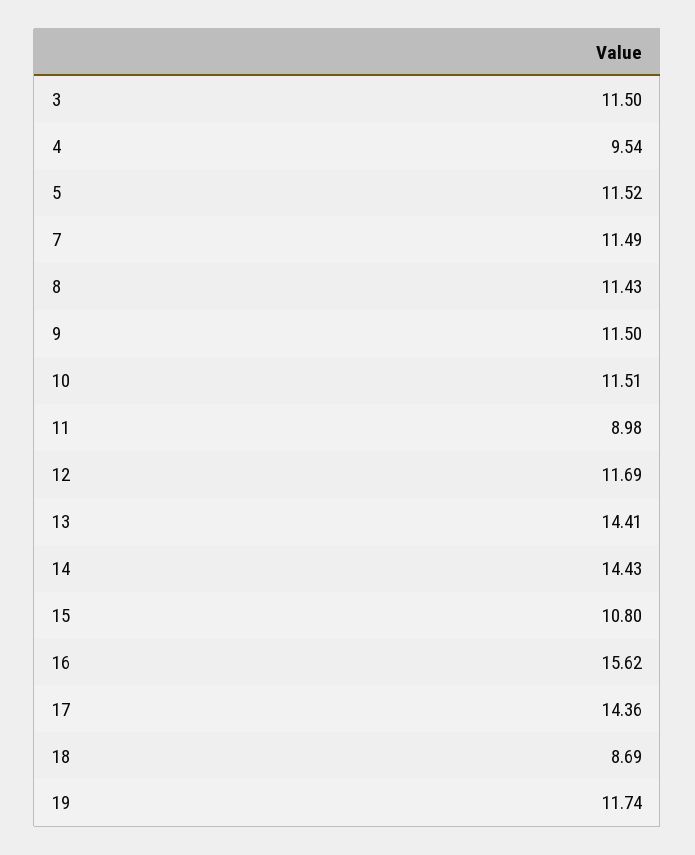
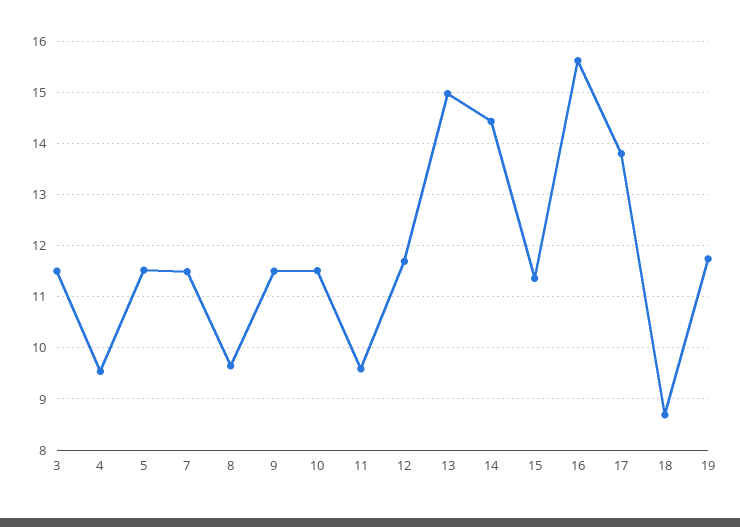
  {
    "3": 11.5,
    "4": 9.54,
    "5": 11.52,
    "7": 11.49,
-   "8": 11.43,
+   "8": 9.6,
    "9": 11.5,
    "10": 11.51,
-   "11": 8.98,
+   "11": 9.6,
    "12": 11.69,
-   "13": 14.41,
+   "13": 15,
    "14": 14.43,
-   "15": 10.8,
+   "15": 11.4,
    "16": 15.62,
-   "17": 14.36,
+   "17": 13.8,
    "18": 8.69,
    "19": 11.74
  }

